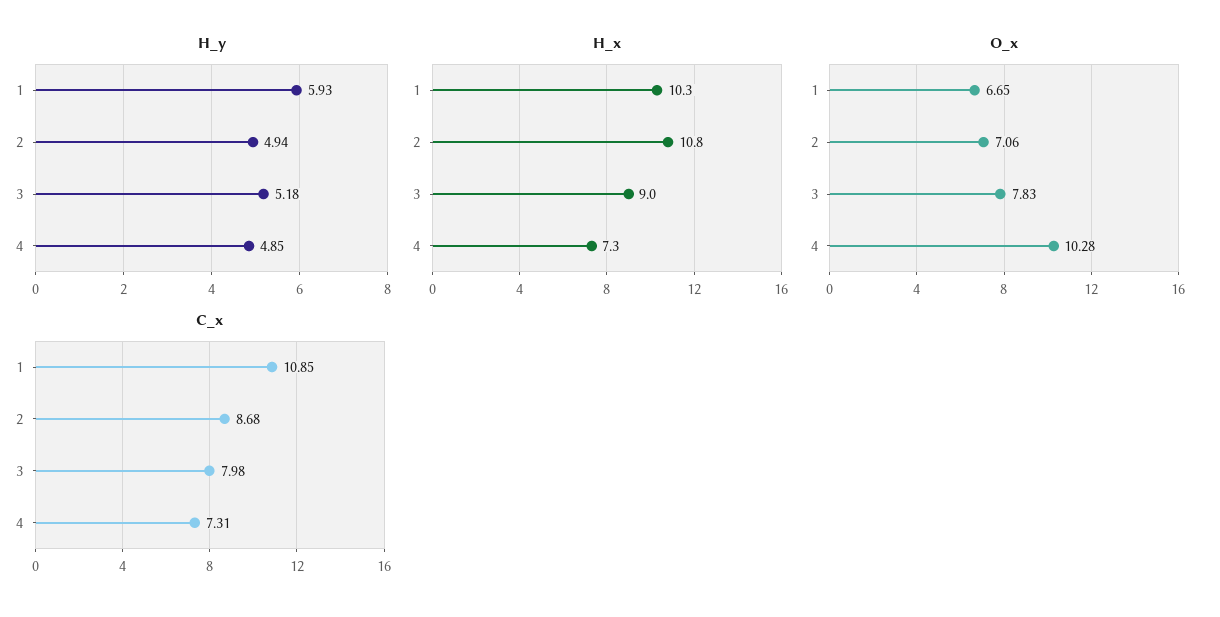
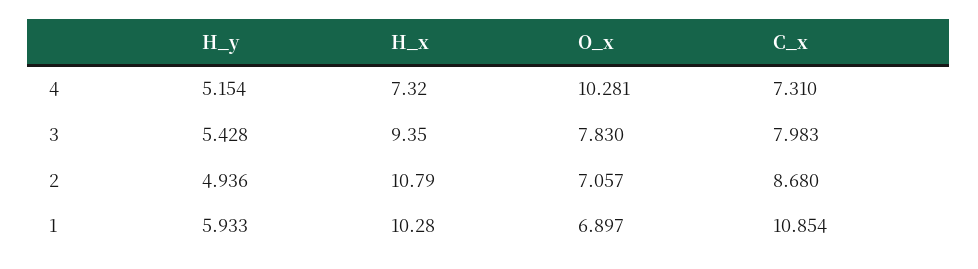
  {
    "H_y": {
      "1": 5.933,
      "2": 4.936,
-     "3": 5.18,
+     "3": 5.428,
-     "4": 4.85
+     "4": 5.154
    },
    "H_x": {
      "1": 10.28,
      "2": 10.79,
-     "3": 9,
+     "3": 9.35,
      "4": 7.32
    },
    "O_x": {
-     "1": 6.65,
+     "1": 6.897,
      "2": 7.057,
      "3": 7.83,
      "4": 10.281
    },
    "C_x": {
      "1": 10.854,
      "2": 8.68,
      "3": 7.983,
      "4": 7.31
    }
  }

